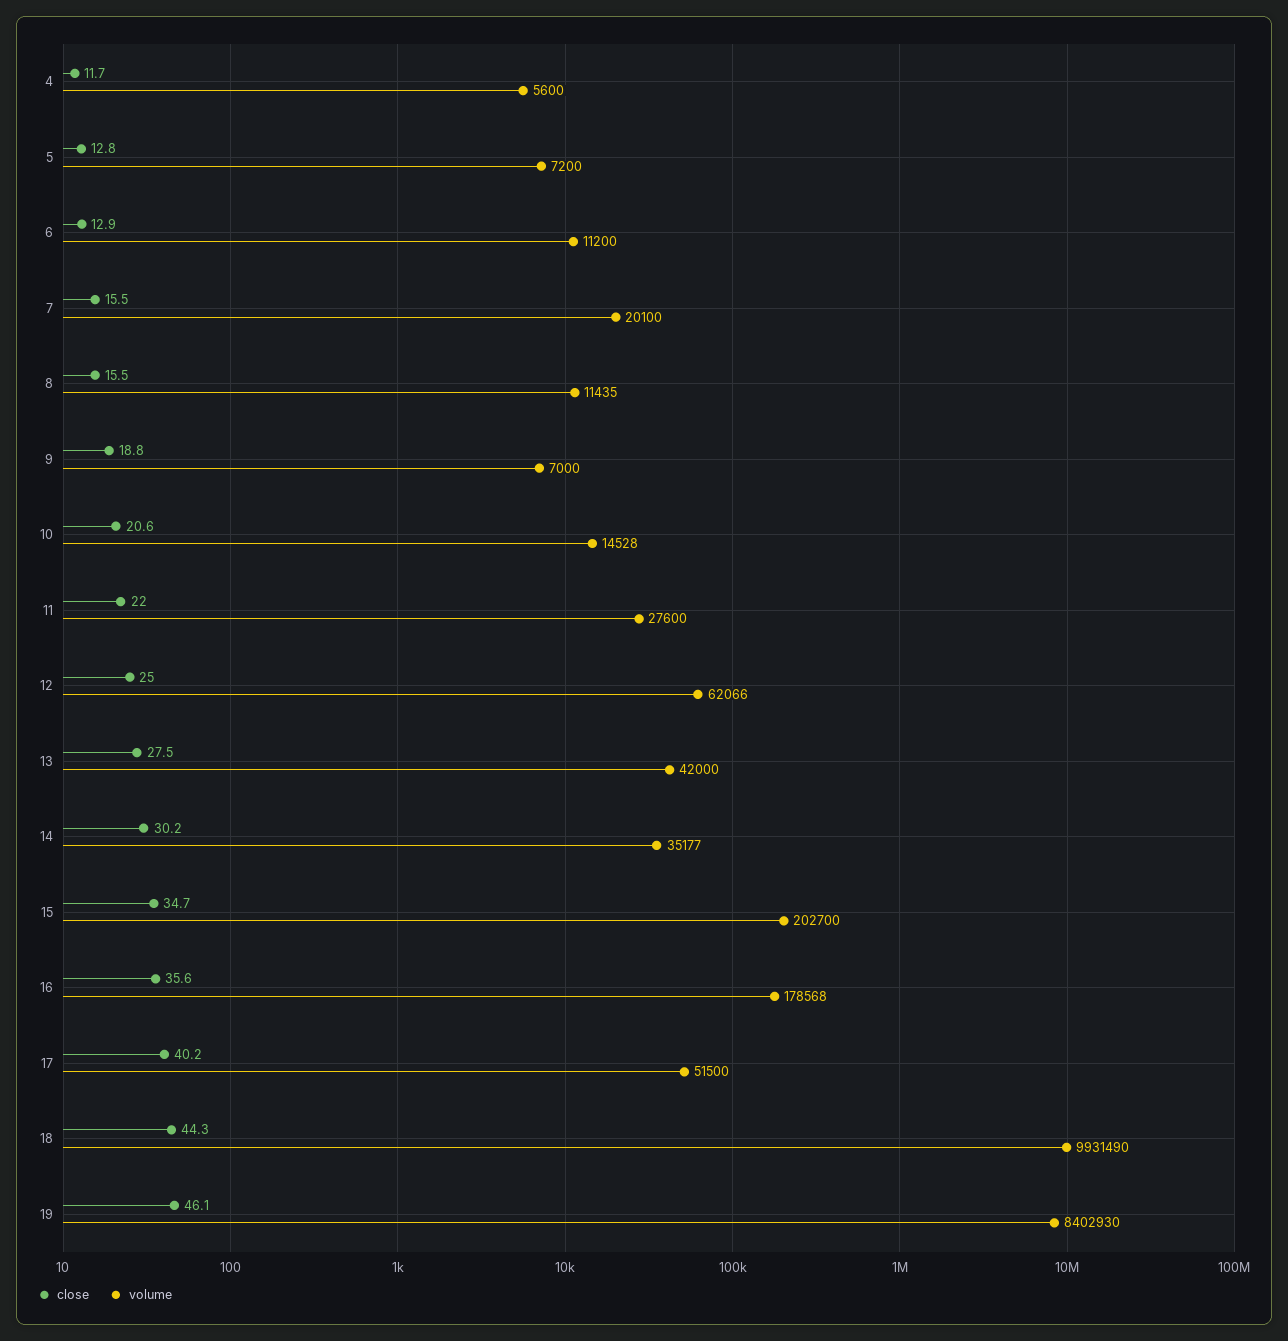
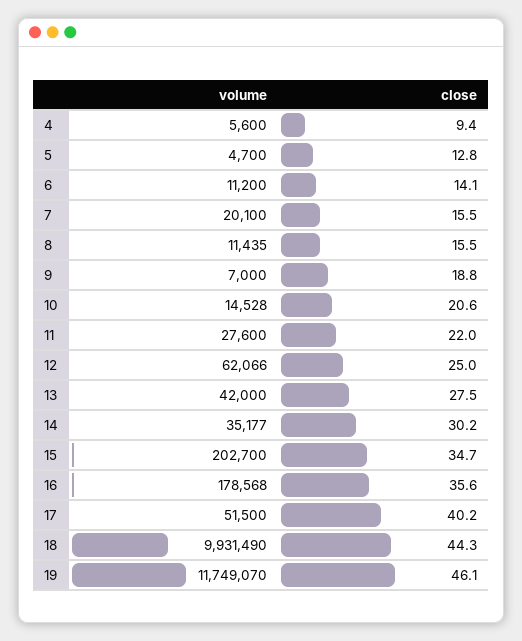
  {
    "close": {
-     "4": 11.7,
+     "4": 9.4,
      "5": 12.8,
-     "6": 12.9,
+     "6": 14.1,
      "7": 15.5,
      "8": 15.5,
      "9": 18.8,
      "10": 20.6,
      "11": 22,
      "12": 25,
      "13": 27.5,
      "14": 30.2,
      "15": 34.7,
      "16": 35.6,
      "17": 40.2,
      "18": 44.3,
      "19": 46.1
    },
    "volume": {
      "4": 5600,
-     "5": 7200,
+     "5": 4700,
      "6": 11200,
      "7": 20100,
      "8": 11435,
      "9": 7000,
      "10": 14528,
      "11": 27600,
      "12": 62066,
      "13": 42000,
      "14": 35177,
      "15": 202700,
      "16": 178568,
      "17": 51500,
      "18": 9931490,
-     "19": 8402930
+     "19": 11749070
    }
  }

